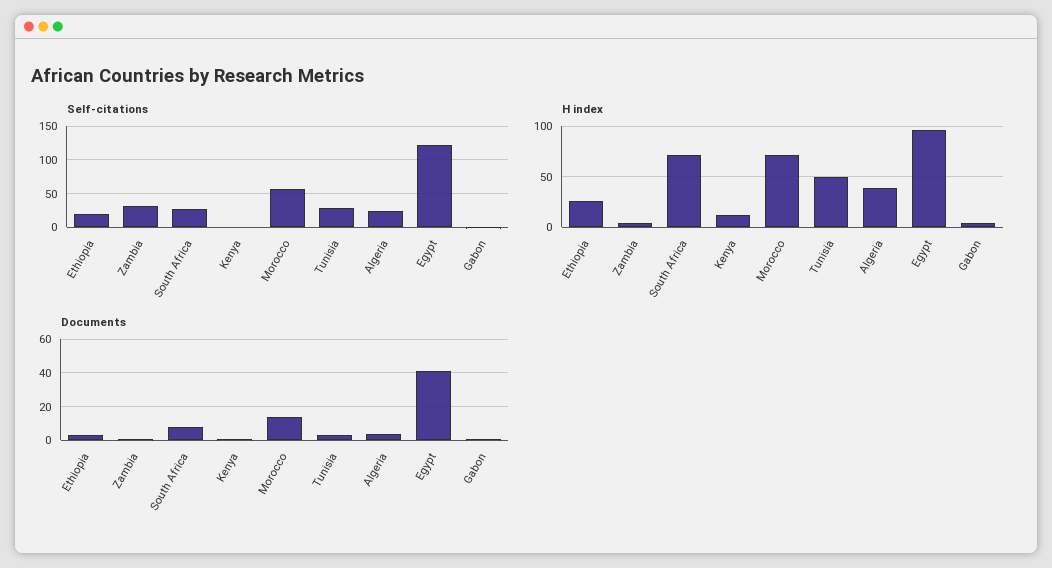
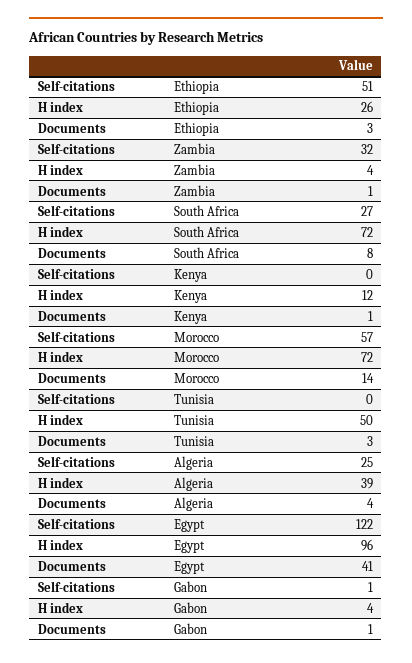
  {
    "Self-citations": {
-     "Ethiopia": 20,
+     "Ethiopia": 51,
      "Zambia": 32,
      "South Africa": 27,
      "Kenya": 0,
      "Morocco": 57,
-     "Tunisia": 30,
+     "Tunisia": 0,
      "Algeria": 25,
      "Egypt": 122,
      "Gabon": 1
    },
    "H index": {
      "Ethiopia": 26,
      "Zambia": 4,
      "South Africa": 72,
      "Kenya": 12,
      "Morocco": 72,
      "Tunisia": 50,
      "Algeria": 39,
      "Egypt": 96,
      "Gabon": 4
    },
    "Documents": {
      "Ethiopia": 3,
      "Zambia": 1,
      "South Africa": 8,
      "Kenya": 1,
      "Morocco": 14,
      "Tunisia": 3,
      "Algeria": 4,
      "Egypt": 41,
      "Gabon": 1
    }
  }

